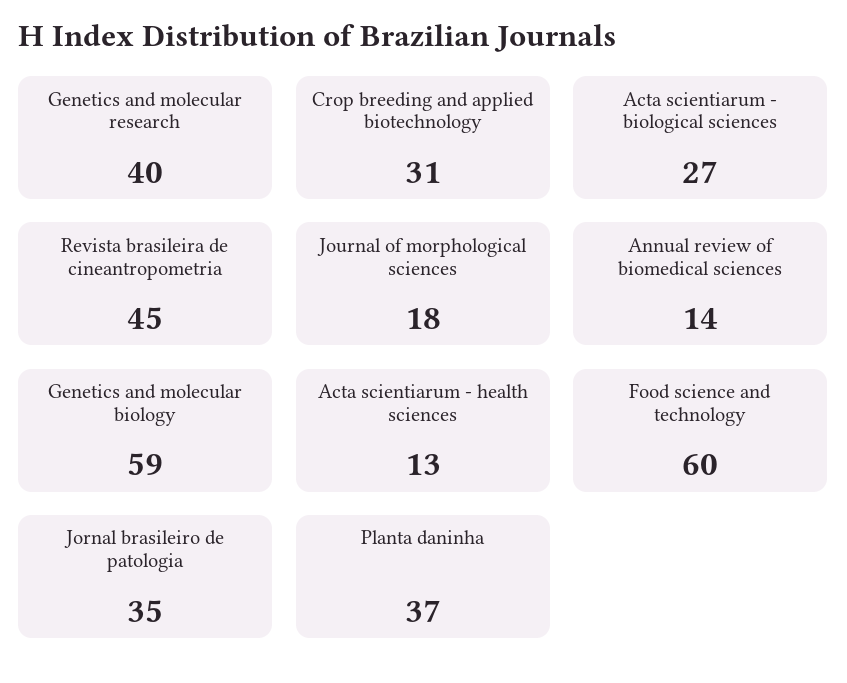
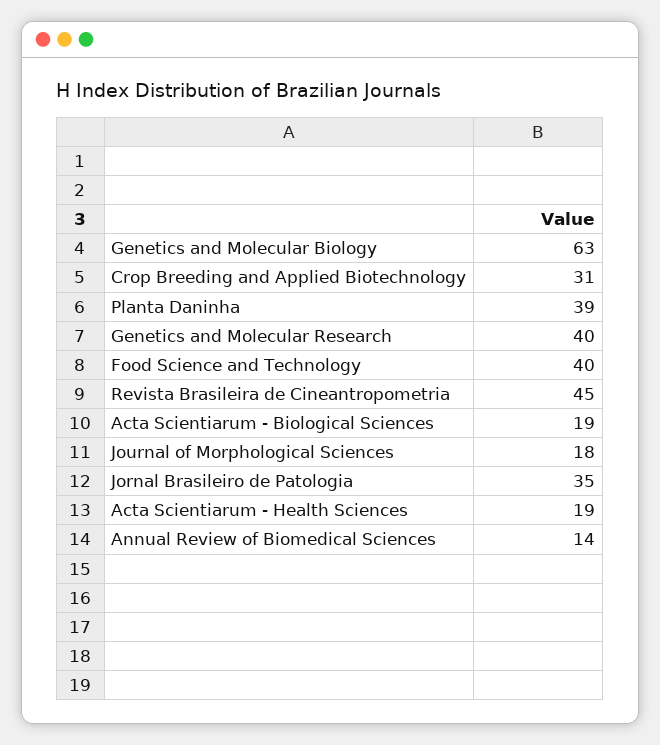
  {
    "Genetics and molecular research": 40,
    "Crop breeding and applied biotechnology": 31,
-   "Acta scientiarum - biological sciences": 27,
+   "Acta scientiarum - biological sciences": 19,
    "Revista brasileira de cineantropometria": 45,
    "Journal of morphological sciences": 18,
    "Annual review of biomedical sciences": 14,
-   "Genetics and molecular biology": 59,
+   "Genetics and molecular biology": 63,
-   "Acta scientiarum - health sciences": 13,
+   "Acta scientiarum - health sciences": 19,
-   "Food science and technology": 60,
+   "Food science and technology": 40,
    "Jornal brasileiro de patologia": 35,
-   "Planta daninha": 37
+   "Planta daninha": 39
  }

